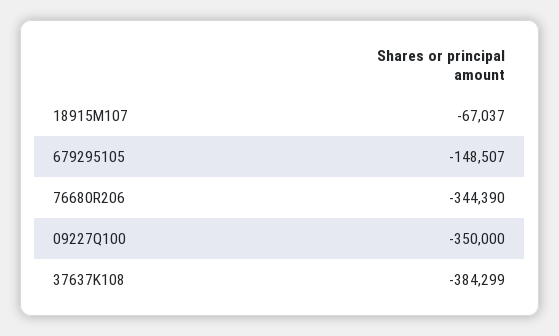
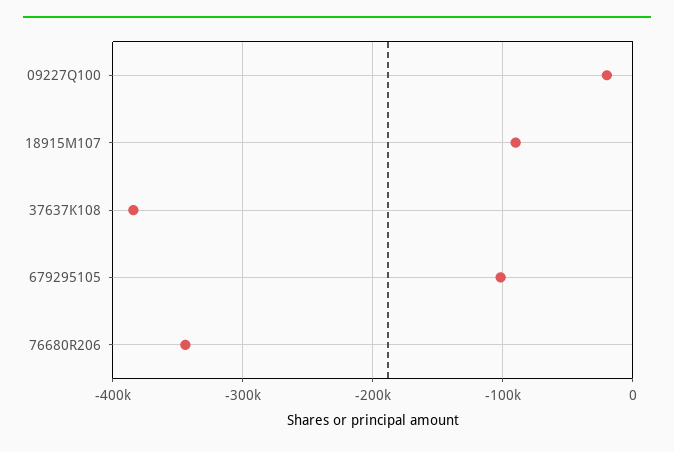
  {
-   "18915M107": -67037,
+   "18915M107": -90000,
-   "679295105": -148507,
+   "679295105": -100000,
    "76680R206": -344390,
-   "09227Q100": -350000,
+   "09227Q100": -20000,
    "37637K108": -384299
  }

